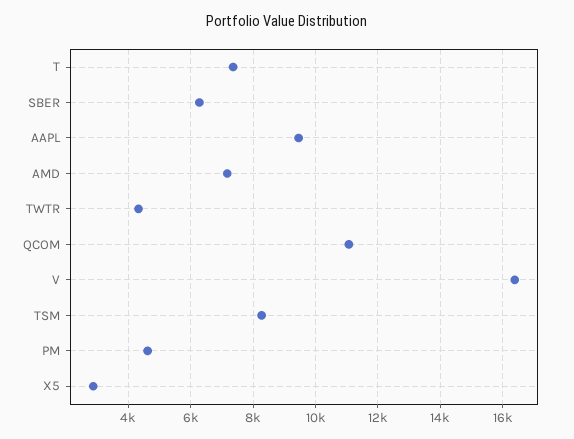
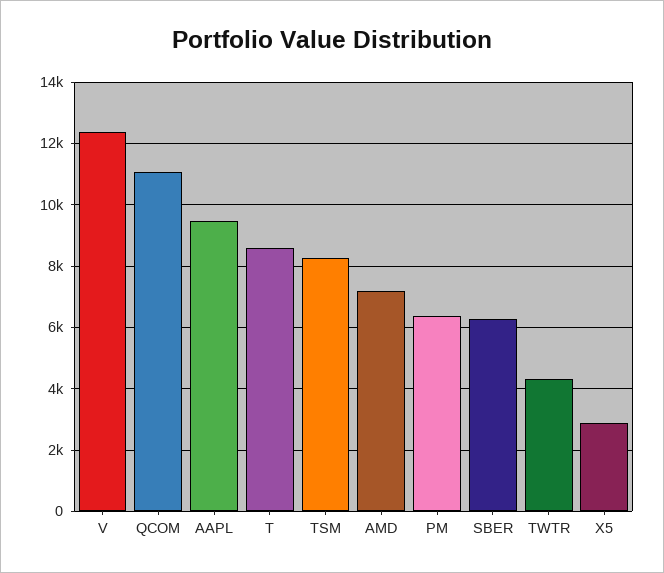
  {
-   "T": 7400,
+   "T": 8600,
    "SBER": 6200,
    "AAPL": 9400,
    "AMD": 7200,
    "TWTR": 4400,
    "QCOM": 11000,
-   "V": 16400,
+   "V": 12400,
    "TSM": 8200,
-   "PM": 4600,
+   "PM": 6400,
    "X5": 2800
  }

